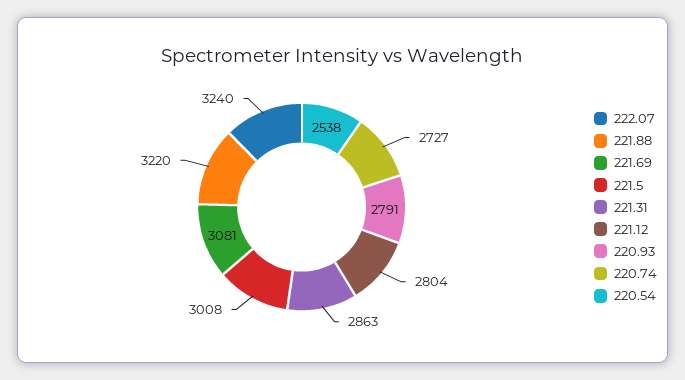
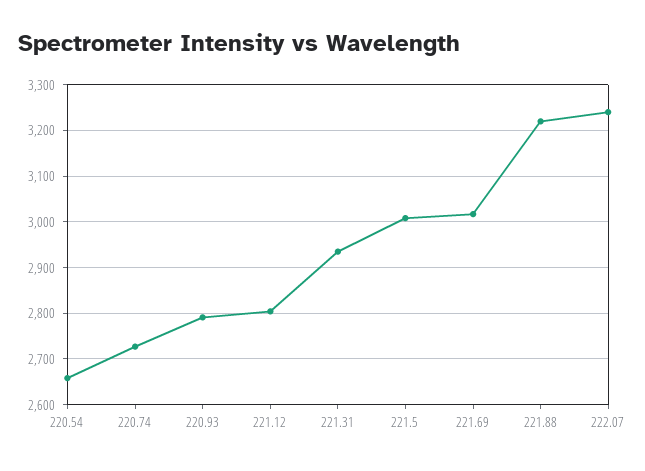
  {
    "222.07": 3240,
    "221.88": 3220,
-   "221.69": 3081,
+   "221.69": 3020,
    "221.5": 3008,
-   "221.31": 2863,
+   "221.31": 2940,
    "221.12": 2804,
    "220.93": 2791,
    "220.74": 2727,
-   "220.54": 2538
+   "220.54": 2660
  }

